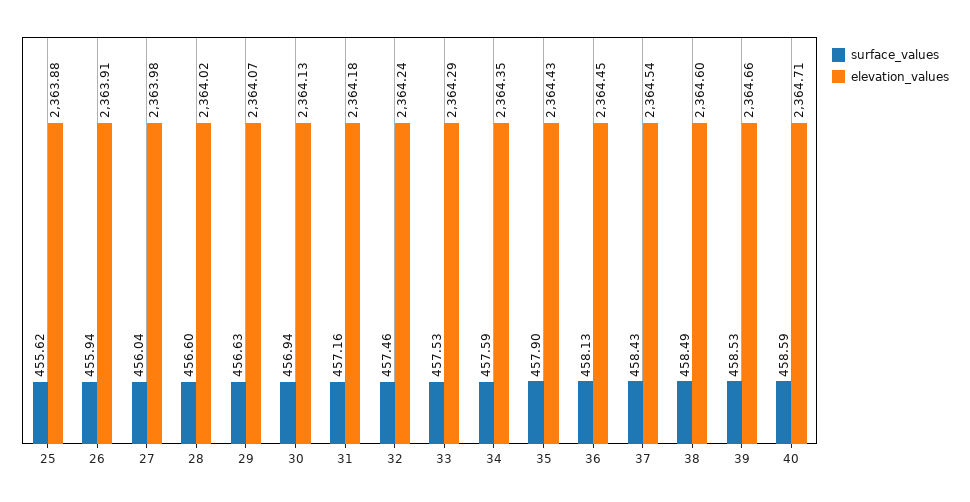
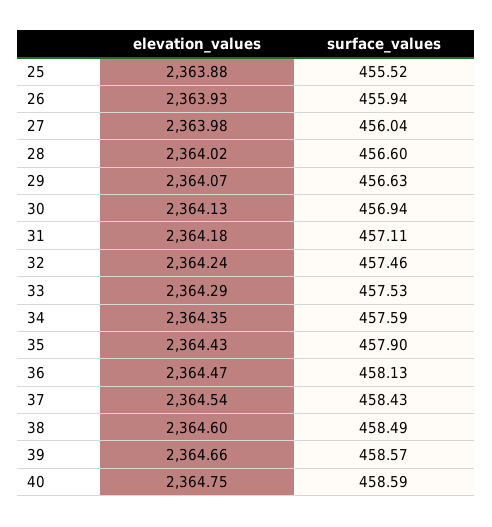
  {
    "surface_values": {
-     "25": 455.62,
+     "25": 455.52,
      "26": 455.94,
      "27": 456.04,
      "28": 456.6,
      "29": 456.63,
      "30": 456.94,
-     "31": 457.16,
+     "31": 457.11,
      "32": 457.46,
      "33": 457.53,
      "34": 457.59,
      "35": 457.9,
      "36": 458.13,
      "37": 458.43,
      "38": 458.49,
-     "39": 458.53,
+     "39": 458.57,
      "40": 458.59
    },
    "elevation_values": {
      "25": 2363.88,
-     "26": 2363.91,
+     "26": 2363.93,
      "27": 2363.98,
      "28": 2364.02,
      "29": 2364.07,
      "30": 2364.13,
      "31": 2364.18,
      "32": 2364.24,
      "33": 2364.29,
      "34": 2364.35,
      "35": 2364.43,
-     "36": 2364.45,
+     "36": 2364.47,
      "37": 2364.54,
      "38": 2364.6,
      "39": 2364.66,
-     "40": 2364.71
+     "40": 2364.75
    }
  }

